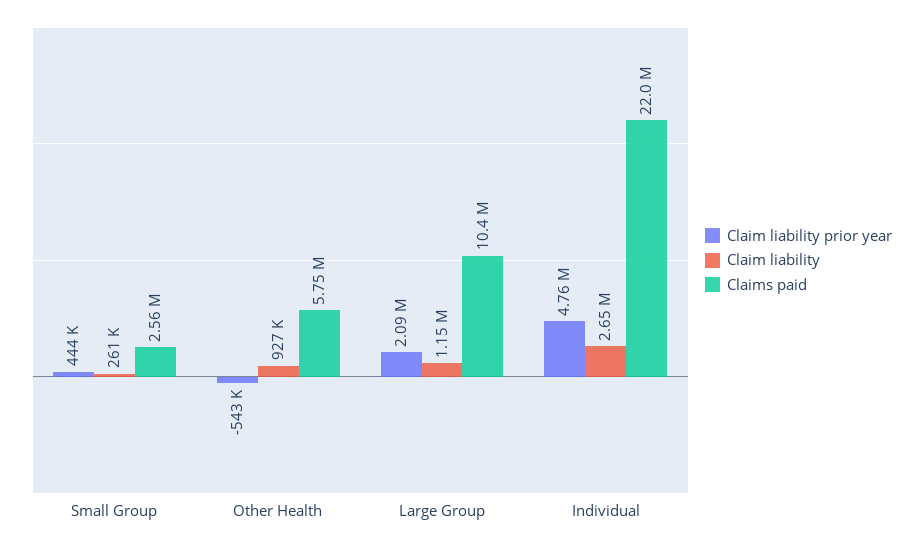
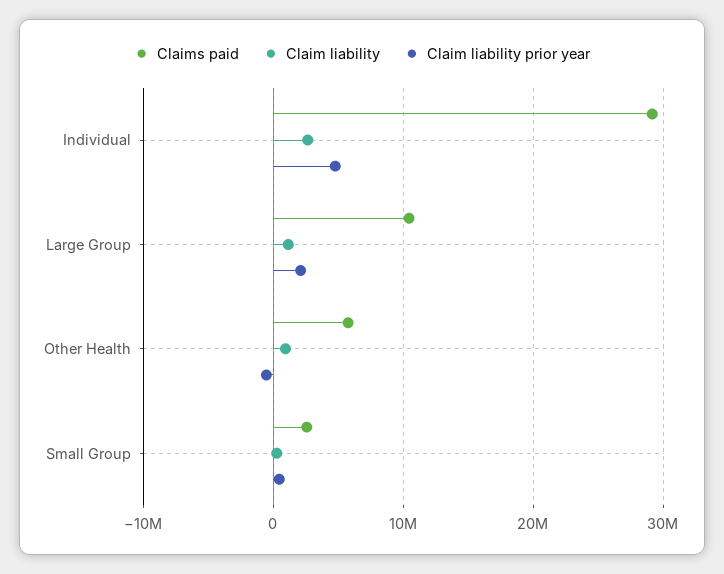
  {
    "Claim liability prior year": {
      "Small Group": 444000,
      "Other Health": -543000,
      "Large Group": 2090000,
      "Individual": 4760000
    },
    "Claim liability": {
      "Small Group": 261000,
      "Other Health": 927000,
      "Large Group": 1150000,
      "Individual": 2650000
    },
    "Claims paid": {
      "Small Group": 2560000,
      "Other Health": 5750000,
      "Large Group": 10400000,
-     "Individual": 22000000
+     "Individual": 29000000
    }
  }

